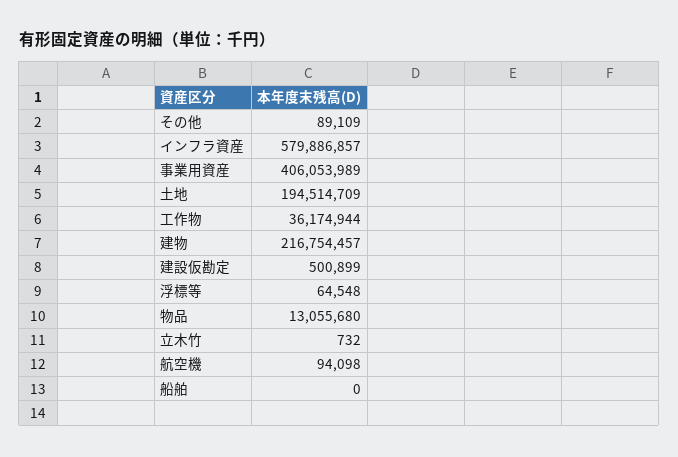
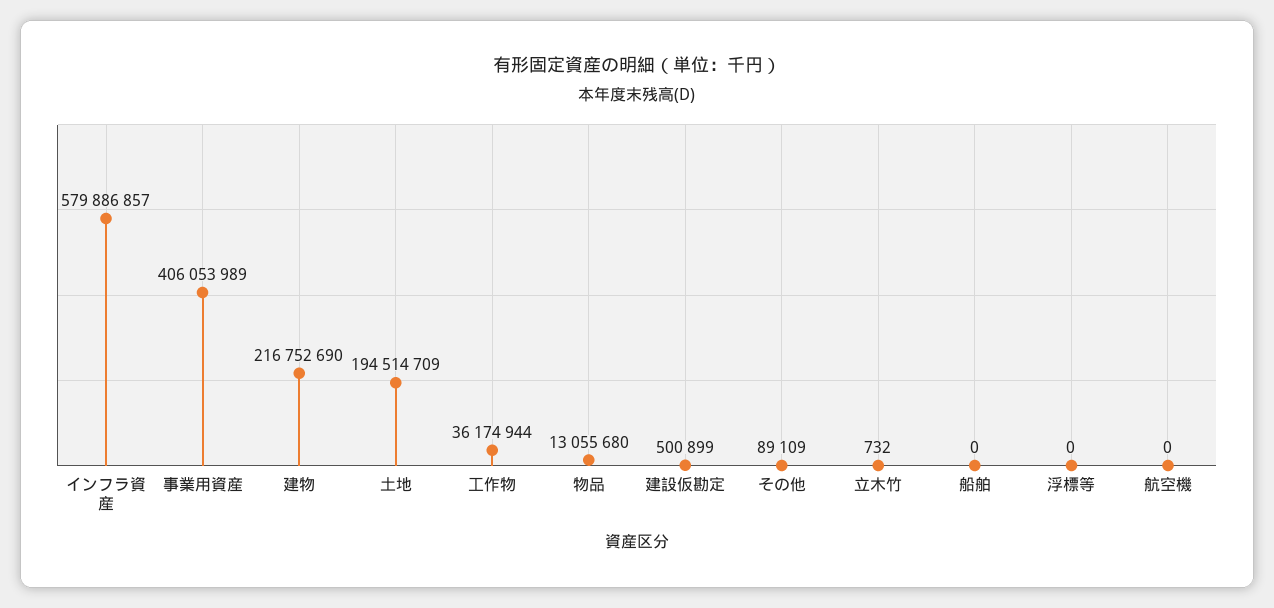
  {
    "その他": 89109,
    "インフラ資産": 579886857,
    "事業用資産": 406053989,
    "土地": 194514709,
    "工作物": 36174944,
-   "建物": 216754457,
+   "建物": 216752690,
    "建設仮勘定": 500899,
-   "浮標等": 64548,
+   "浮標等": 0,
    "物品": 13055680,
    "立木竹": 732,
-   "航空機": 94098,
+   "航空機": 0,
    "船舶": 0
  }

